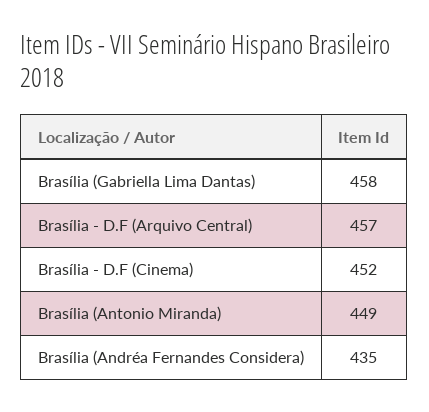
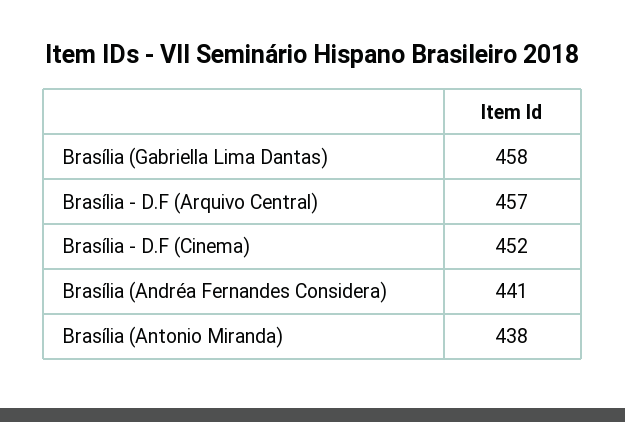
  {
    "Brasília (Gabriella Lima Dantas)": 458,
    "Brasília - D.F (Arquivo Central)": 457,
    "Brasília - D.F (Cinema)": 452,
-   "Brasília (Antonio Miranda)": 449,
+   "Brasília (Antonio Miranda)": 438,
-   "Brasília (Andréa Fernandes Considera)": 435
+   "Brasília (Andréa Fernandes Considera)": 441
  }

